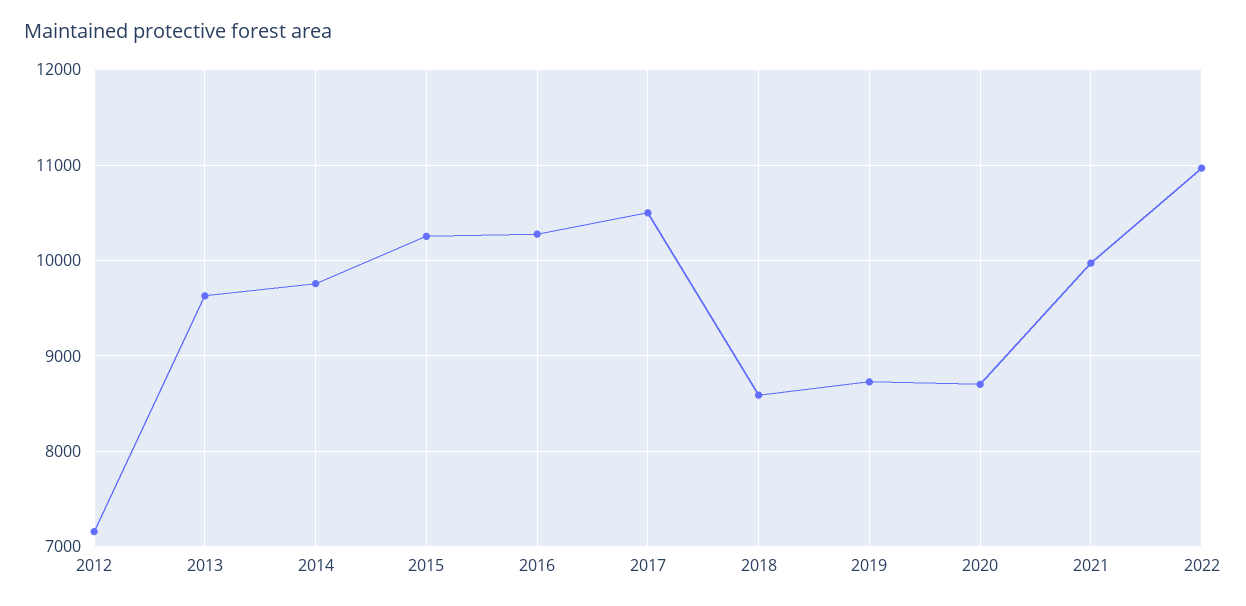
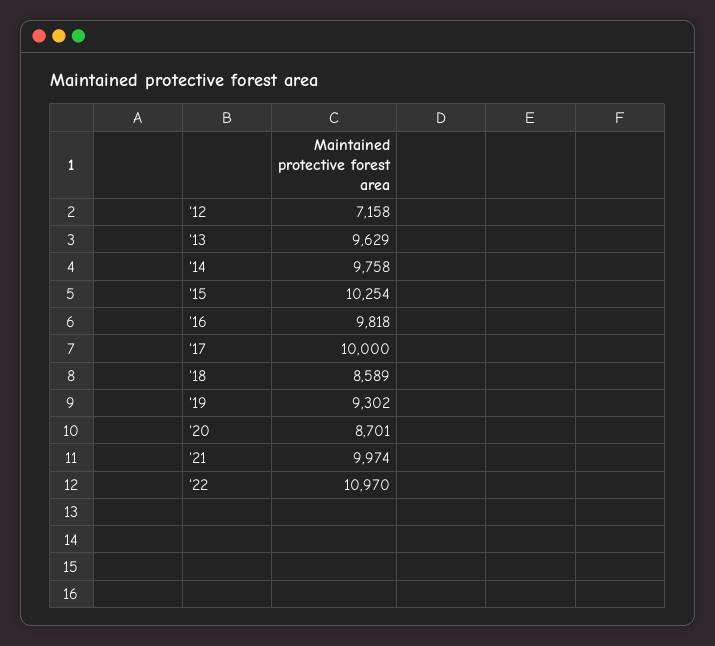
  {
    "2012": 7158,
    "2013": 9629,
    "2014": 9758,
    "2015": 10254,
-   "2016": 10300,
+   "2016": 9818,
-   "2017": 10500,
+   "2017": 10000,
    "2018": 8589,
-   "2019": 8700,
+   "2019": 9302,
    "2020": 8701,
    "2021": 9974,
    "2022": 10970
  }

